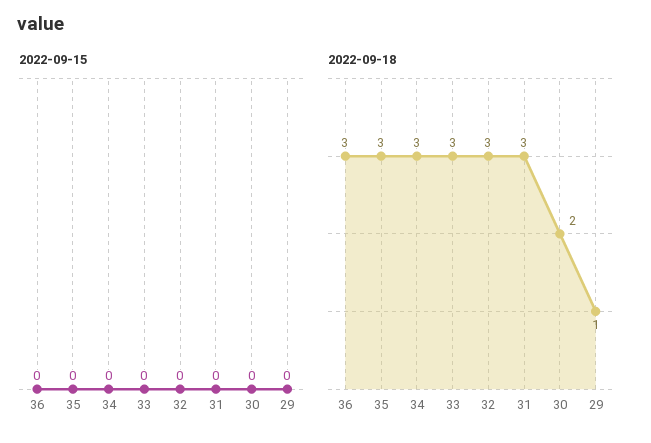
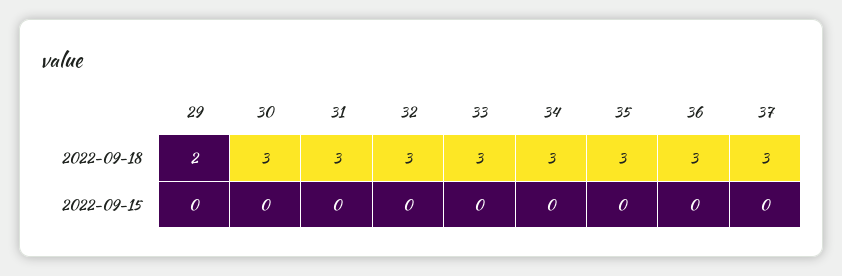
  {
    "2022-09-15": {
      "36": 0,
      "35": 0,
      "34": 0,
      "33": 0,
      "32": 0,
      "31": 0,
      "30": 0,
-     "29": 0
+     "29": 0,
+     "37": 0
    },
    "2022-09-18": {
      "36": 3,
      "35": 3,
      "34": 3,
      "33": 3,
      "32": 3,
      "31": 3,
-     "30": 2,
+     "30": 3,
-     "29": 1
+     "29": 2,
+     "37": 3
    }
  }

